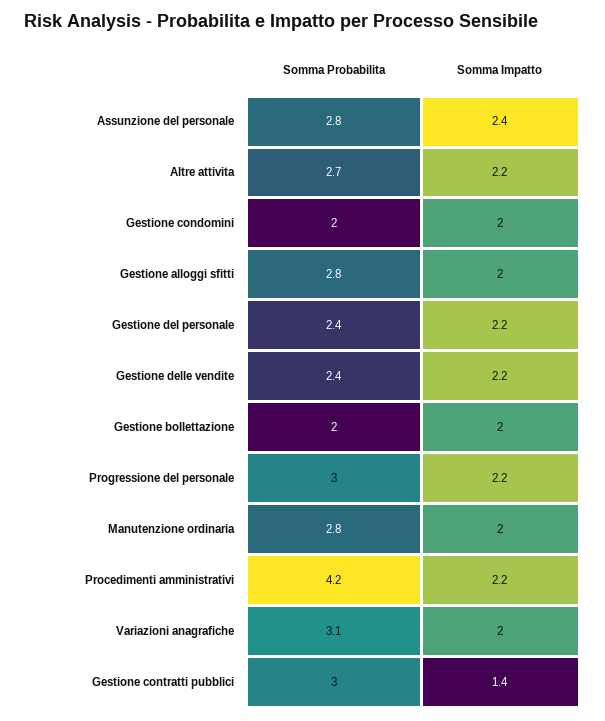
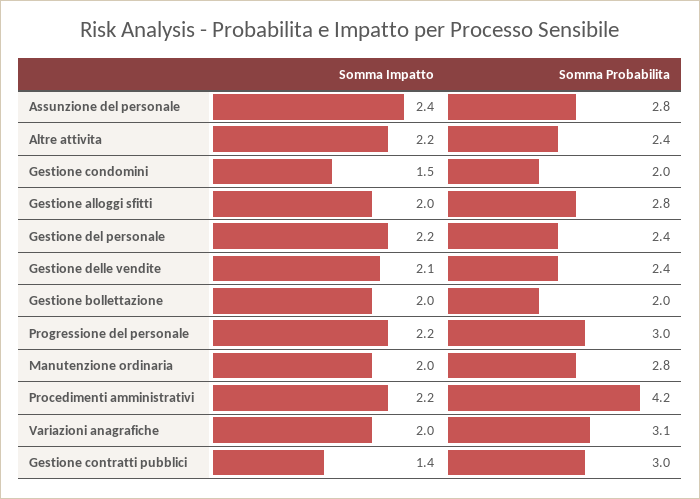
  {
    "Somma Probabilita": {
      "Assunzione del personale": 2.8,
-     "Altre attivita": 2.7,
+     "Altre attivita": 2.4,
      "Gestione condomini": 2,
      "Gestione alloggi sfitti": 2.8,
      "Gestione del personale": 2.4,
      "Gestione delle vendite": 2.4,
      "Gestione bollettazione": 2,
      "Progressione del personale": 3,
      "Manutenzione ordinaria": 2.8,
      "Procedimenti amministrativi": 4.2,
      "Variazioni anagrafiche": 3.1,
      "Gestione contratti pubblici": 3
    },
    "Somma Impatto": {
      "Assunzione del personale": 2.4,
      "Altre attivita": 2.2,
-     "Gestione condomini": 2,
+     "Gestione condomini": 1.5,
      "Gestione alloggi sfitti": 2,
      "Gestione del personale": 2.2,
-     "Gestione delle vendite": 2.2,
+     "Gestione delle vendite": 2.1,
      "Gestione bollettazione": 2,
      "Progressione del personale": 2.2,
      "Manutenzione ordinaria": 2,
      "Procedimenti amministrativi": 2.2,
      "Variazioni anagrafiche": 2,
      "Gestione contratti pubblici": 1.4
    }
  }

